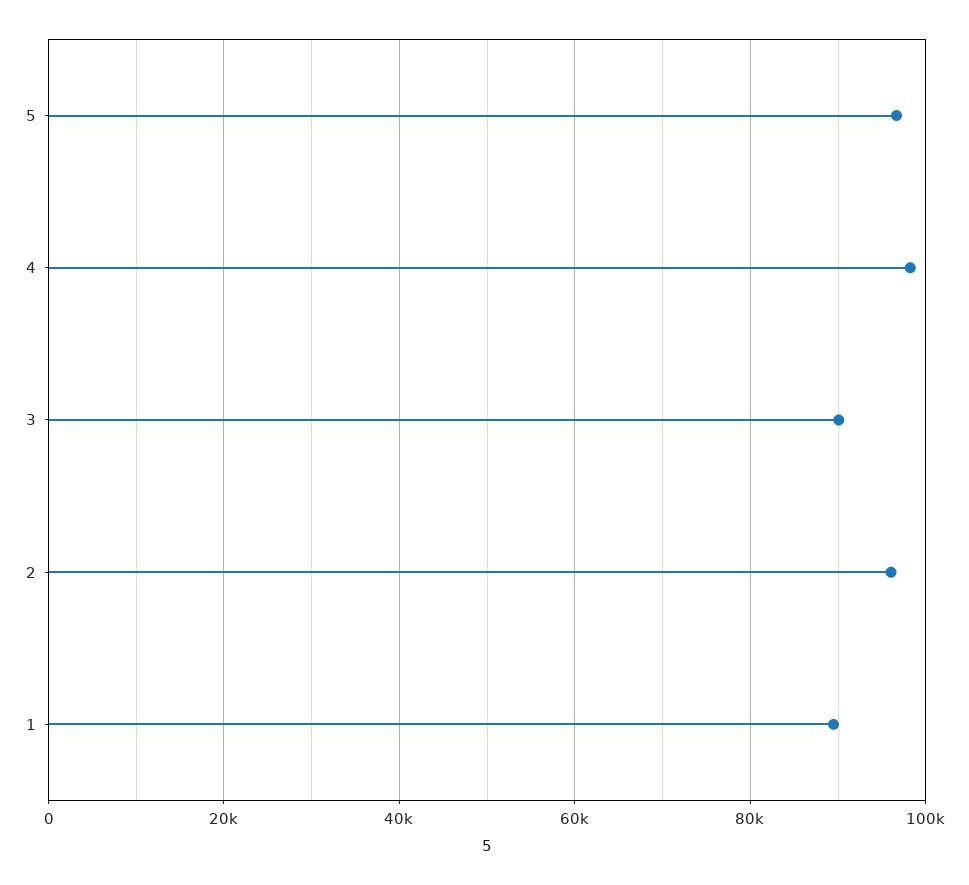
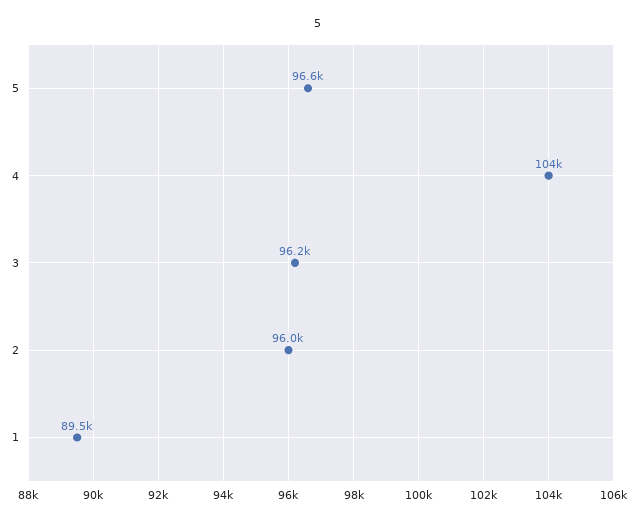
  {
    "5": 96600,
-   "4": 98000,
+   "4": 104000,
-   "3": 90000,
+   "3": 96200,
    "2": 96000,
    "1": 89500
  }

